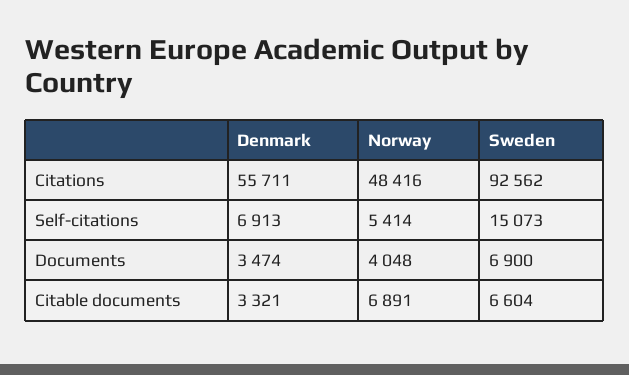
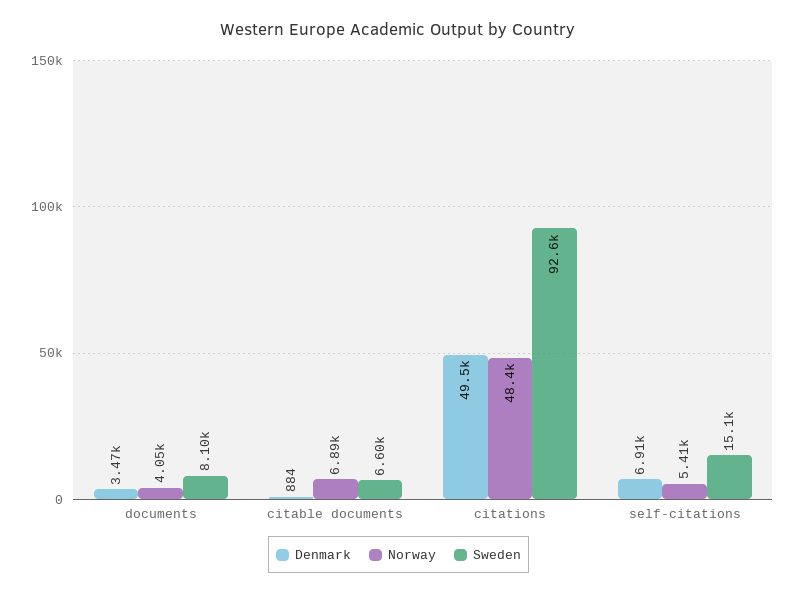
  {
    "Denmark": {
-     "Citations": 55711,
+     "Citations": 49500,
      "Self-citations": 6913,
      "Documents": 3474,
-     "Citable documents": 3321
+     "Citable documents": 884
    },
    "Norway": {
      "Citations": 48416,
      "Self-citations": 5414,
      "Documents": 4048,
      "Citable documents": 6891
    },
    "Sweden": {
      "Citations": 92562,
      "Self-citations": 15073,
-     "Documents": 6900,
+     "Documents": 8100,
      "Citable documents": 6604
    }
  }

